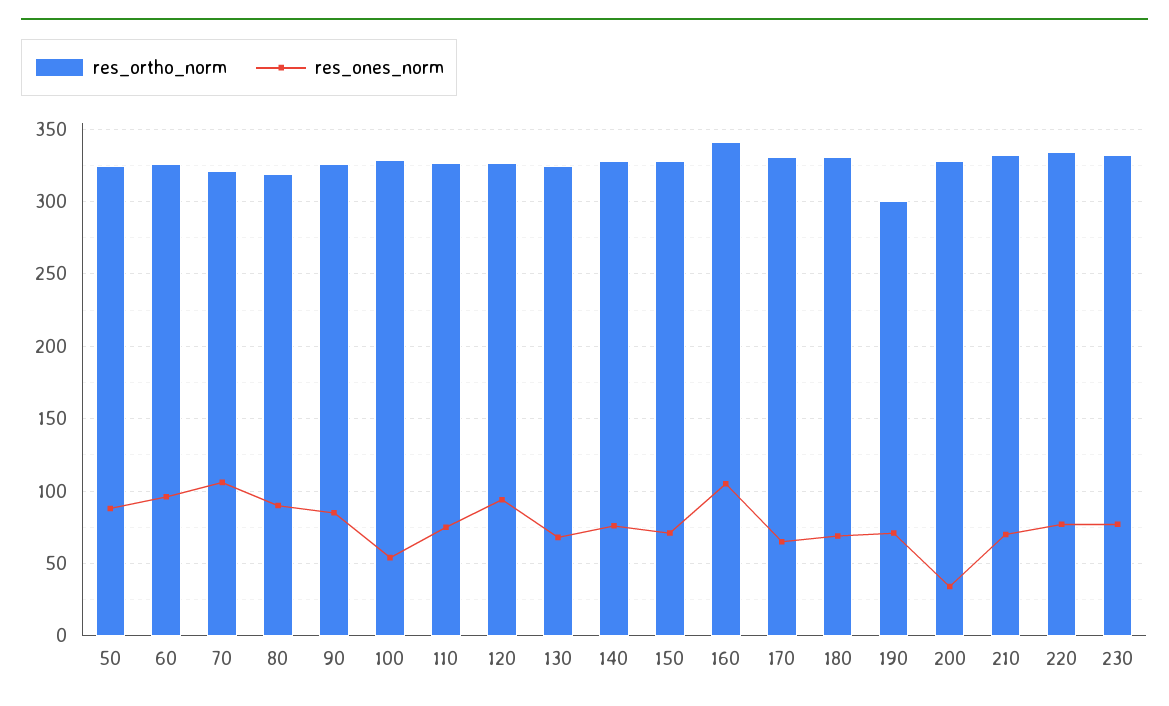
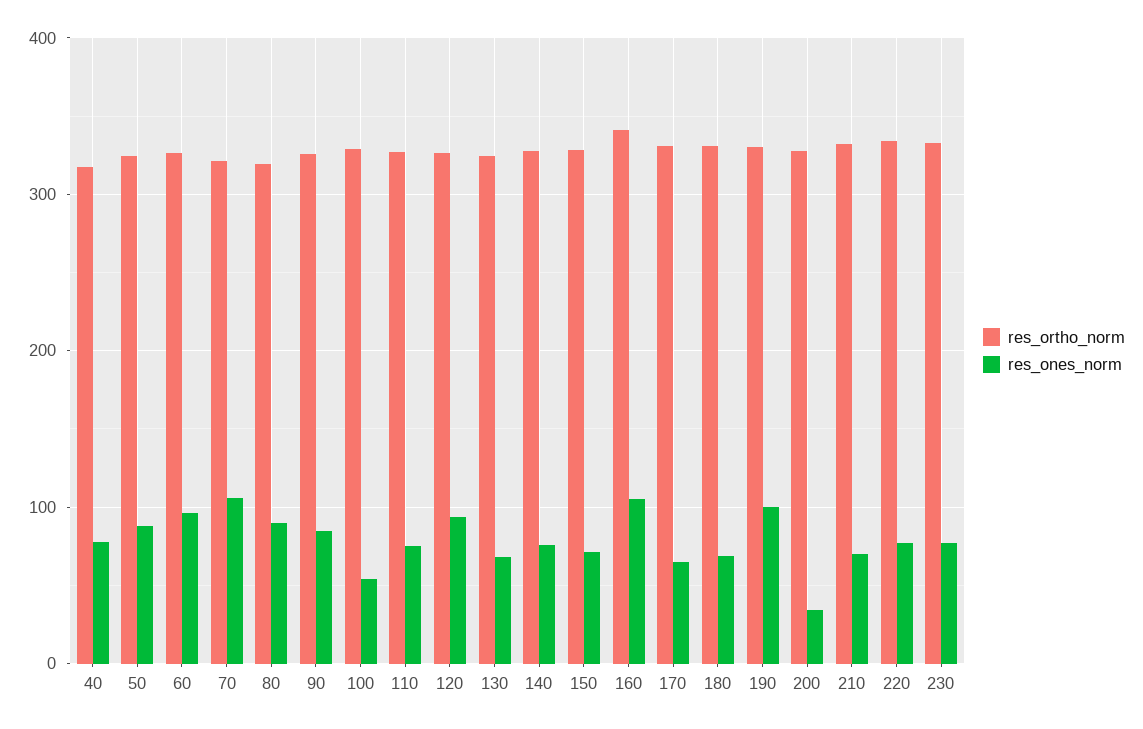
  {
    "res_ortho_norm": {
      "50": 325,
      "60": 325,
      "70": 320,
      "80": 320,
      "90": 325,
      "100": 330,
      "110": 325,
      "120": 325,
      "130": 325,
      "140": 330,
      "150": 330,
      "160": 340,
      "170": 330,
      "180": 330,
-     "190": 300,
+     "190": 330,
      "200": 330,
      "210": 330,
      "220": 335,
-     "230": 335
+     "230": 335,
+     "40": 320
    },
    "res_ones_norm": {
      "50": 90,
      "60": 95,
      "70": 105,
      "80": 90,
      "90": 85,
      "100": 55,
      "110": 75,
      "120": 95,
      "130": 70,
      "140": 75,
      "150": 70,
      "160": 105,
      "170": 65,
      "180": 70,
-     "190": 70,
+     "190": 100,
      "200": 35,
      "210": 70,
      "220": 75,
-     "230": 75
+     "230": 75,
+     "40": 80
    }
  }

